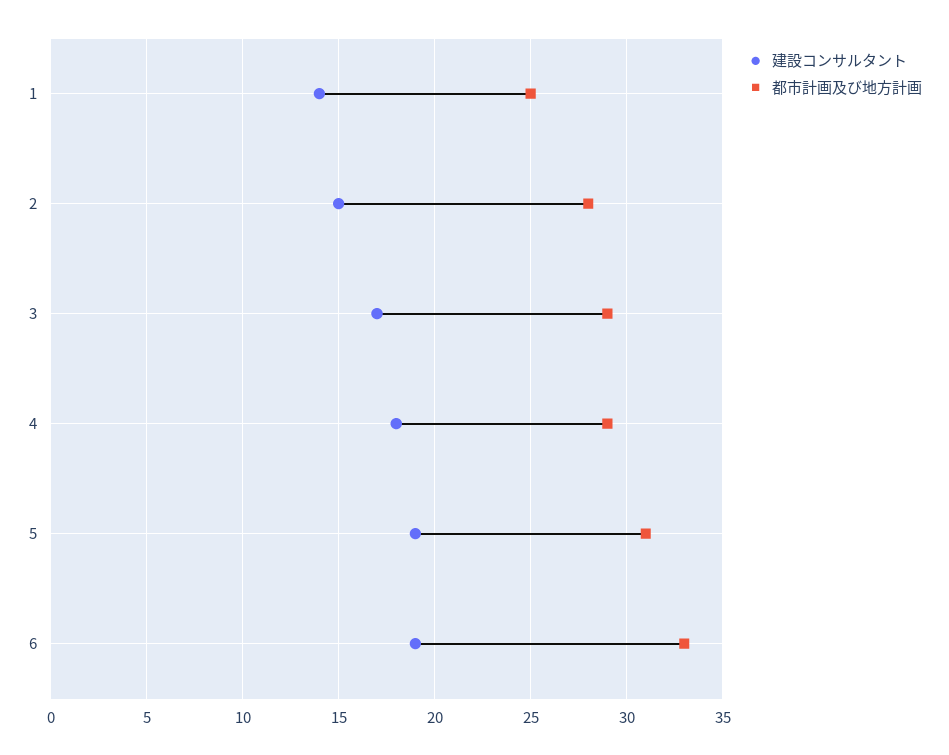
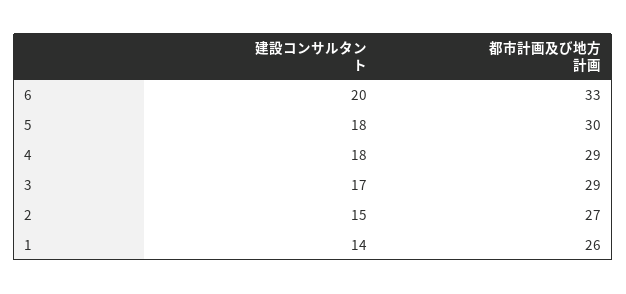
  {
    "建設コンサルタント": {
      "1": 14,
      "2": 15,
      "3": 17,
      "4": 18,
-     "5": 19,
+     "5": 18,
-     "6": 19
+     "6": 20
    },
    "都市計画及び地方計画": {
-     "1": 25,
+     "1": 26,
-     "2": 28,
+     "2": 27,
      "3": 29,
      "4": 29,
-     "5": 31,
+     "5": 30,
      "6": 33
    }
  }

